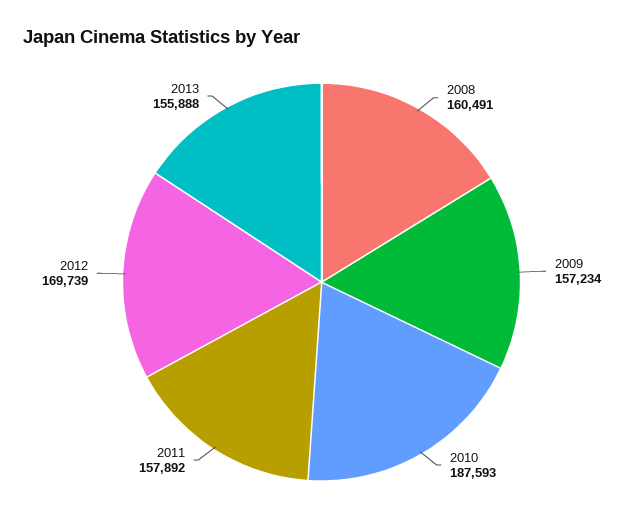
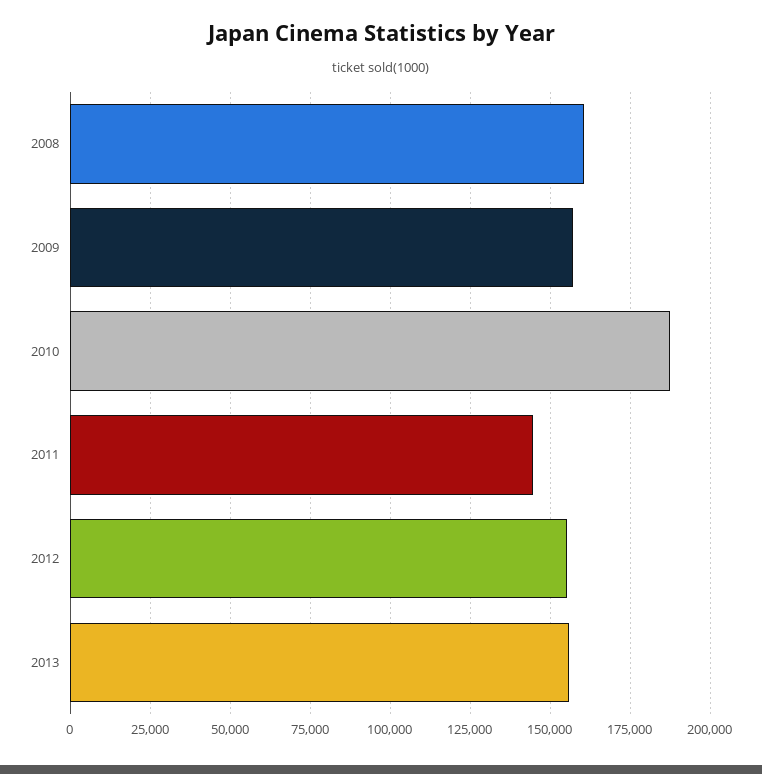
  {
    "2008": 160491,
    "2009": 157234,
    "2010": 187593,
-   "2011": 157892,
+   "2011": 145000,
-   "2012": 169739,
+   "2012": 155000,
    "2013": 155888
  }

